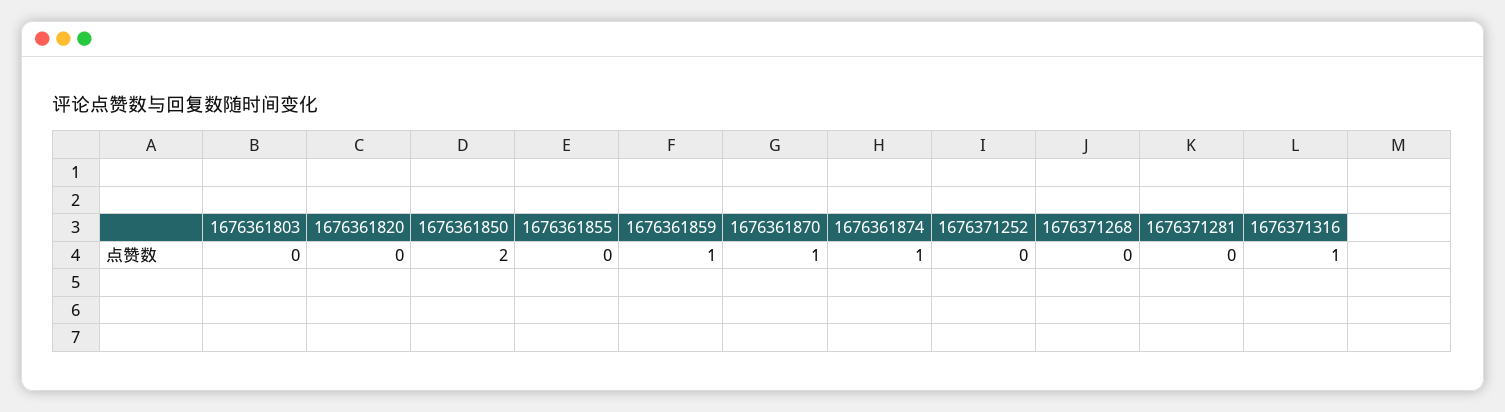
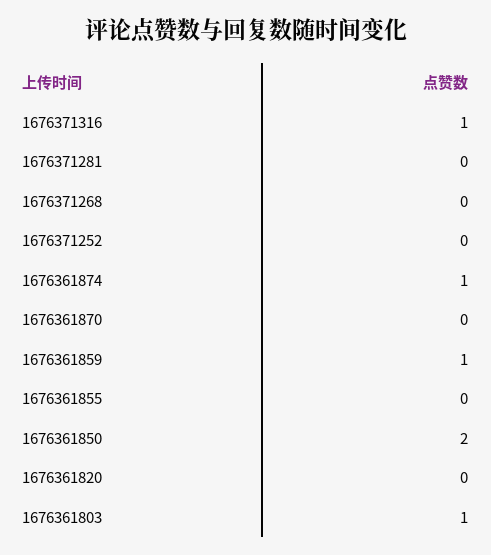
  {
-   "1676361803": 0,
+   "1676361803": 1,
    "1676361820": 0,
    "1676361850": 2,
    "1676361855": 0,
    "1676361859": 1,
-   "1676361870": 1,
+   "1676361870": 0,
    "1676361874": 1,
    "1676371252": 0,
    "1676371268": 0,
    "1676371281": 0,
    "1676371316": 1
  }

